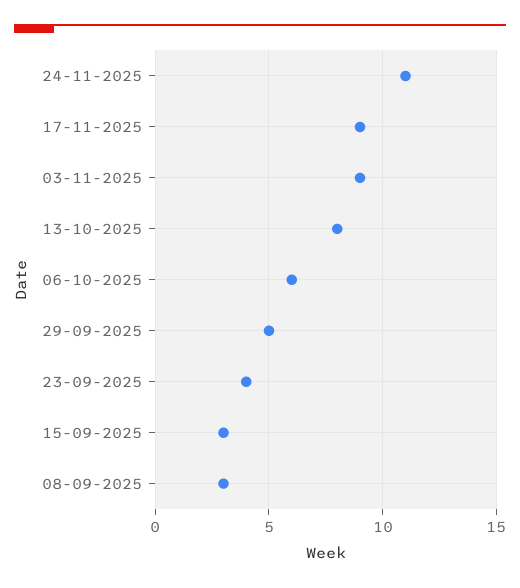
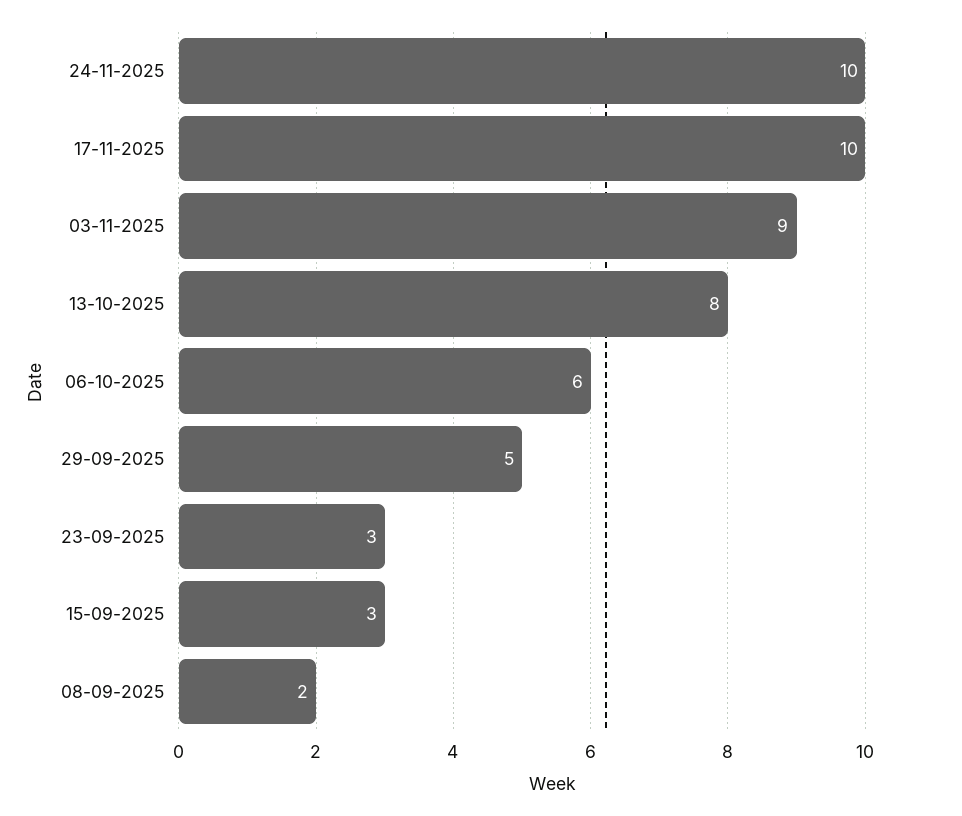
  {
-   "24-11-2025": 11,
+   "24-11-2025": 10,
-   "17-11-2025": 9,
+   "17-11-2025": 10,
    "03-11-2025": 9,
    "13-10-2025": 8,
    "06-10-2025": 6,
    "29-09-2025": 5,
-   "23-09-2025": 4,
+   "23-09-2025": 3,
    "15-09-2025": 3,
-   "08-09-2025": 3
+   "08-09-2025": 2
  }

